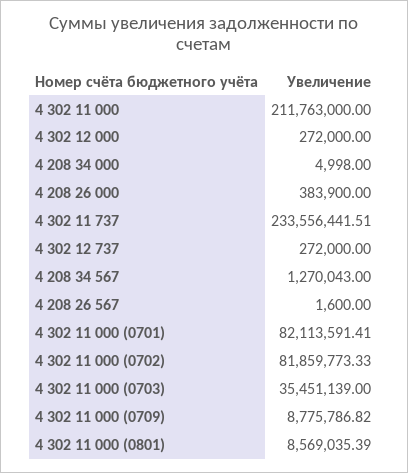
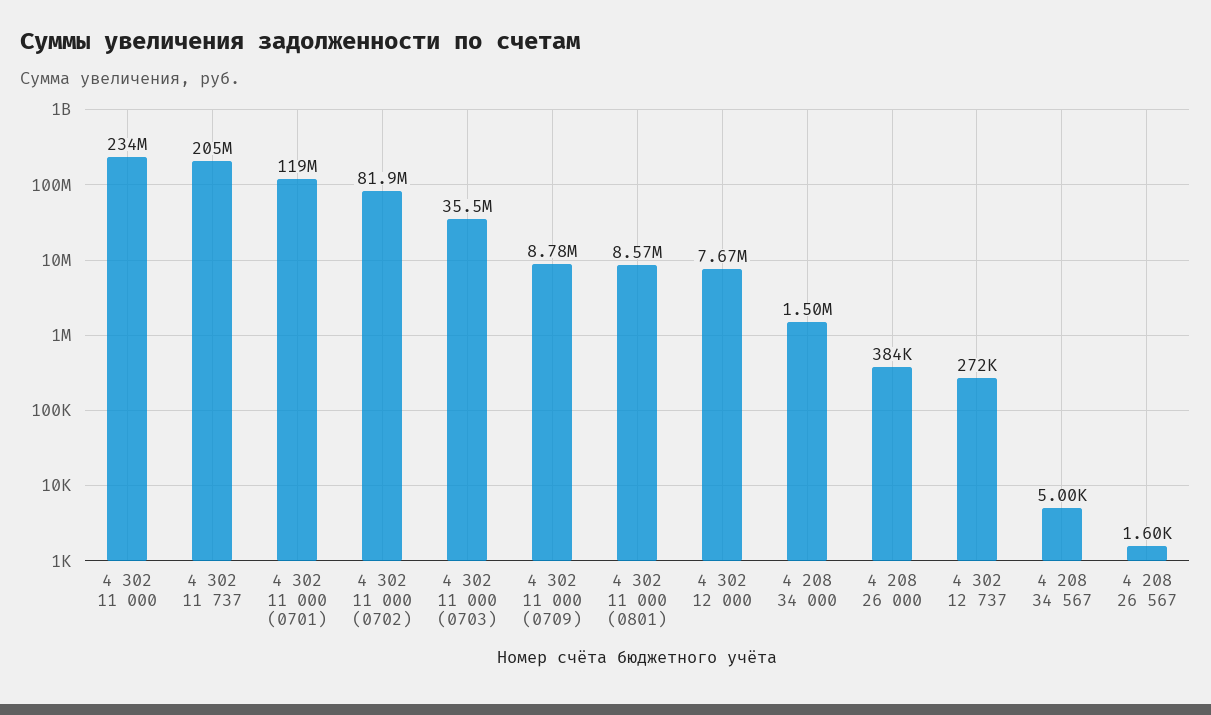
  {
-   "4 302 11 000": 211763000,
+   "4 302 11 000": 234000000,
-   "4 302 12 000": 272000,
+   "4 302 12 000": 7670000,
-   "4 208 34 000": 4998,
+   "4 208 34 000": 1500000,
    "4 208 26 000": 383900,
-   "4 302 11 737": 233556441.51,
+   "4 302 11 737": 205000000,
    "4 302 12 737": 272000,
-   "4 208 34 567": 1270043,
+   "4 208 34 567": 5000,
    "4 208 26 567": 1600,
-   "4 302 11 000 (0701)": 82113591.41,
+   "4 302 11 000 (0701)": 119000000,
    "4 302 11 000 (0702)": 81859773.33,
    "4 302 11 000 (0703)": 35451139,
    "4 302 11 000 (0709)": 8775786.82,
    "4 302 11 000 (0801)": 8569035.39
  }

